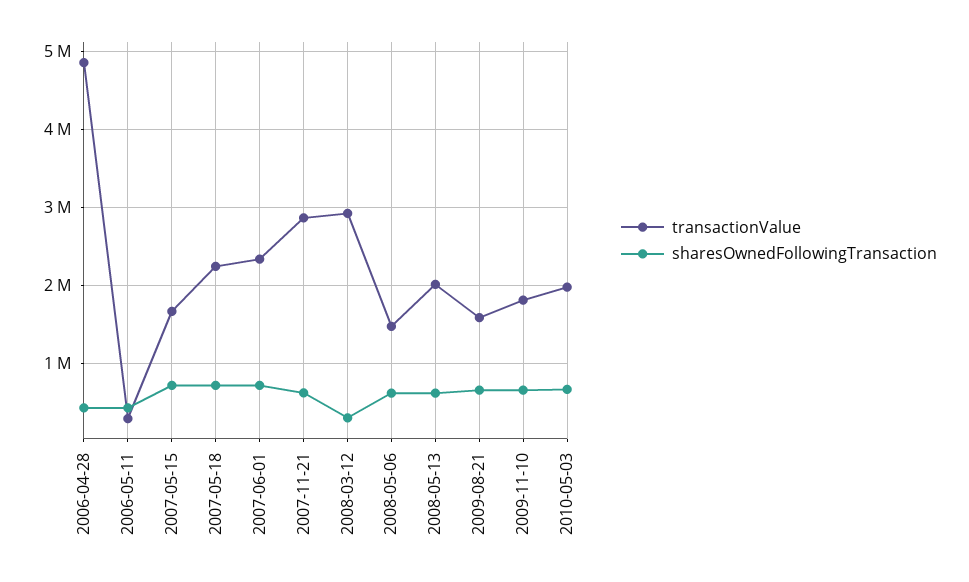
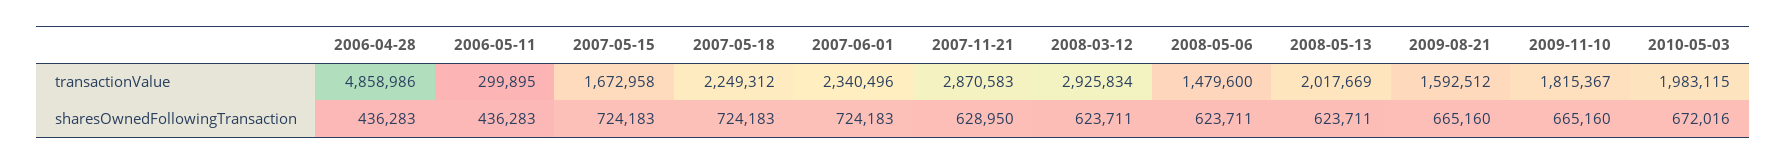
  {
    "transactionValue": {
      "2006-04-28": 4858986,
      "2006-05-11": 299895,
      "2007-05-15": 1672958,
      "2007-05-18": 2249312,
      "2007-06-01": 2340496,
      "2007-11-21": 2870583,
      "2008-03-12": 2925834,
      "2008-05-06": 1479600,
      "2008-05-13": 2017669,
      "2009-08-21": 1592512,
      "2009-11-10": 1815367,
      "2010-05-03": 1983115
    },
    "sharesOwnedFollowingTransaction": {
      "2006-04-28": 436283,
      "2006-05-11": 436283,
      "2007-05-15": 724183,
      "2007-05-18": 724183,
      "2007-06-01": 724183,
      "2007-11-21": 628950,
-     "2008-03-12": 300000,
+     "2008-03-12": 623711,
      "2008-05-06": 623711,
      "2008-05-13": 623711,
      "2009-08-21": 665160,
      "2009-11-10": 665160,
      "2010-05-03": 672016
    }
  }

